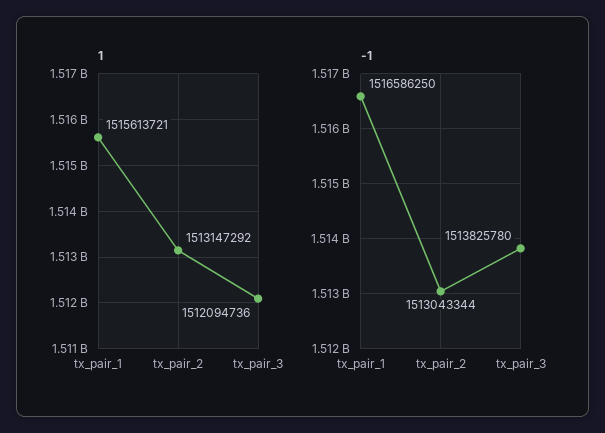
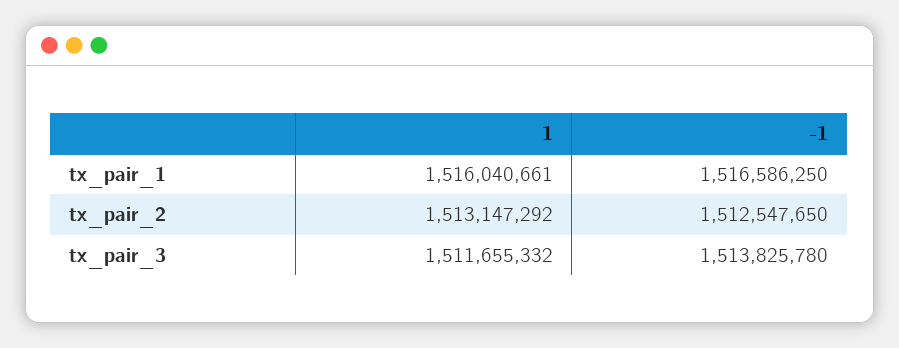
  {
    "1": {
-     "tx_pair_1": 1515613721,
+     "tx_pair_1": 1516040661,
      "tx_pair_2": 1513147292,
-     "tx_pair_3": 1512094736
+     "tx_pair_3": 1511655332
    },
    "-1": {
      "tx_pair_1": 1516586250,
-     "tx_pair_2": 1513043344,
+     "tx_pair_2": 1512547650,
      "tx_pair_3": 1513825780
    }
  }

